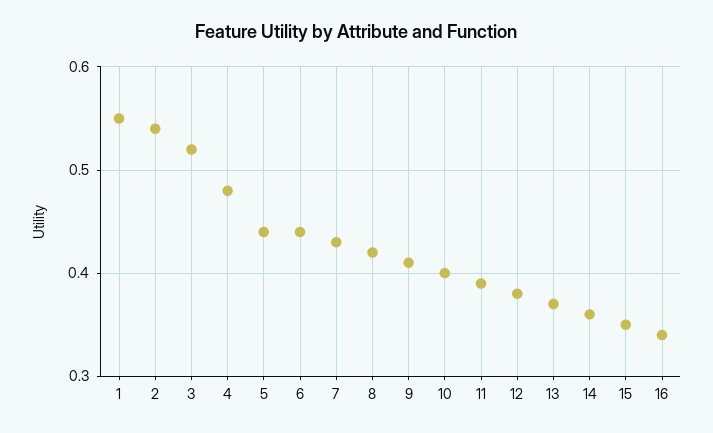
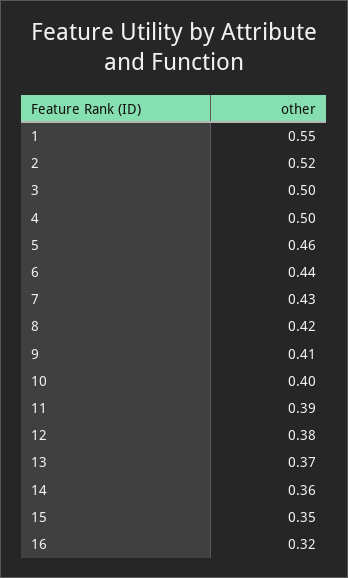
  {
    "1": 0.55,
-   "2": 0.54,
+   "2": 0.52,
-   "3": 0.52,
+   "3": 0.5,
-   "4": 0.48,
+   "4": 0.5,
-   "5": 0.44,
+   "5": 0.46,
    "6": 0.44,
    "7": 0.43,
    "8": 0.42,
    "9": 0.41,
    "10": 0.4,
    "11": 0.39,
    "12": 0.38,
    "13": 0.37,
    "14": 0.36,
    "15": 0.35,
-   "16": 0.34
+   "16": 0.32
  }

